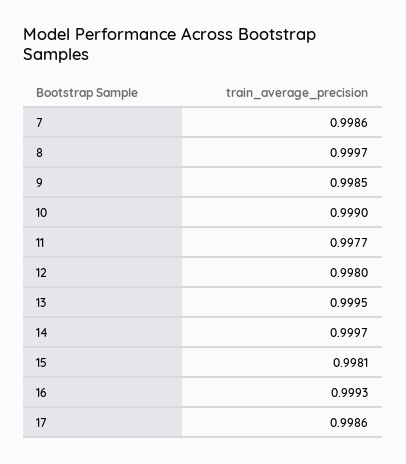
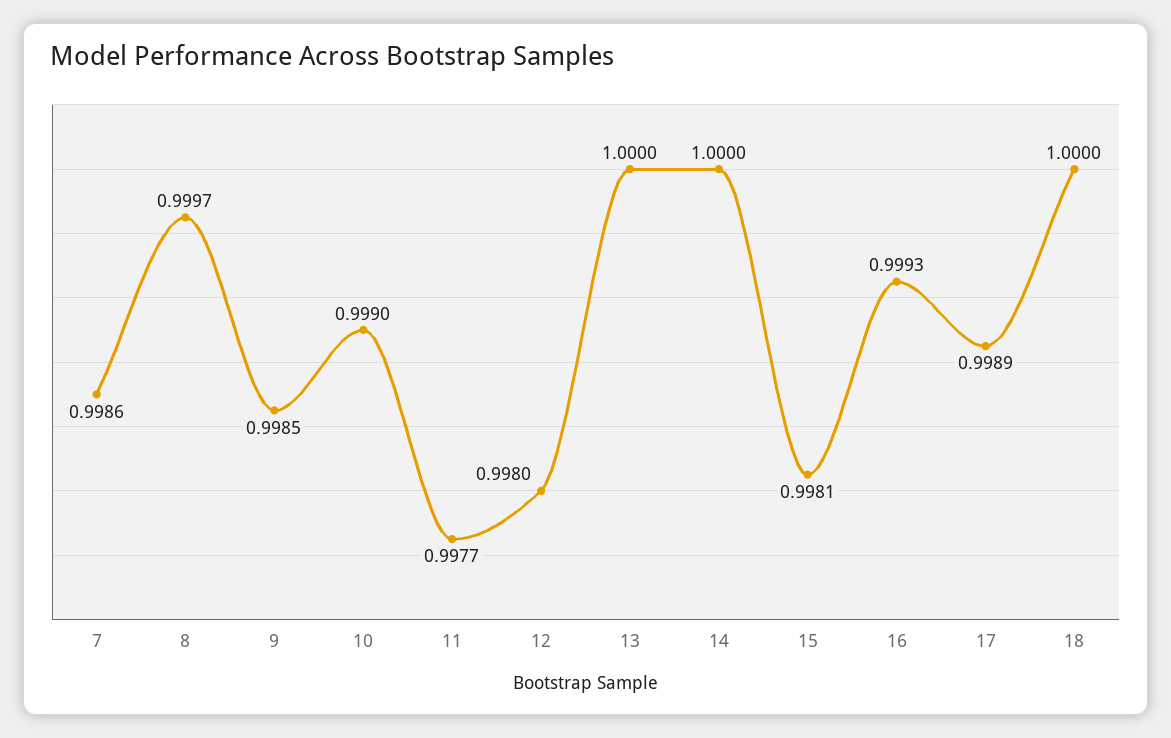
  {
    "7": 0.9986,
    "8": 0.9997,
    "9": 0.9985,
    "10": 0.999,
    "11": 0.9977,
    "12": 0.998,
-   "13": 0.9995,
+   "13": 1,
-   "14": 0.9997,
+   "14": 1,
    "15": 0.9981,
    "16": 0.9993,
-   "17": 0.9986
+   "17": 0.9989,
+   "18": 1
  }

